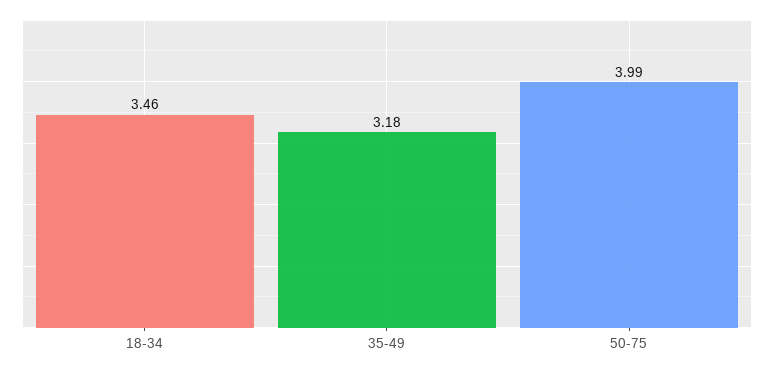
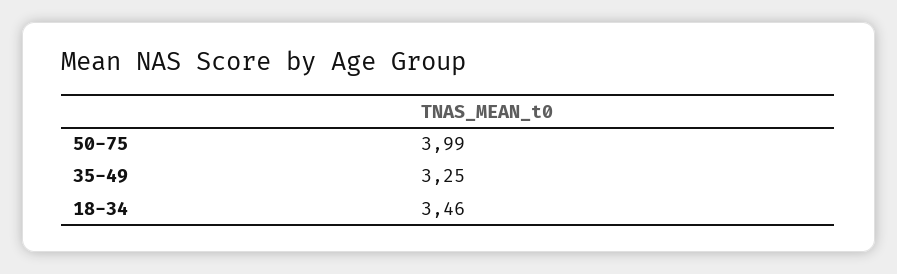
  {
    "18-34": 3.46,
-   "35-49": 3.18,
+   "35-49": 3.25,
    "50-75": 3.99
  }

